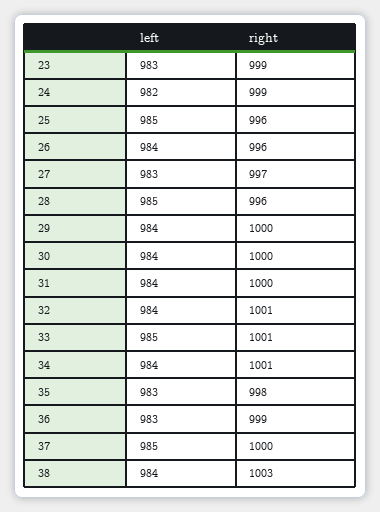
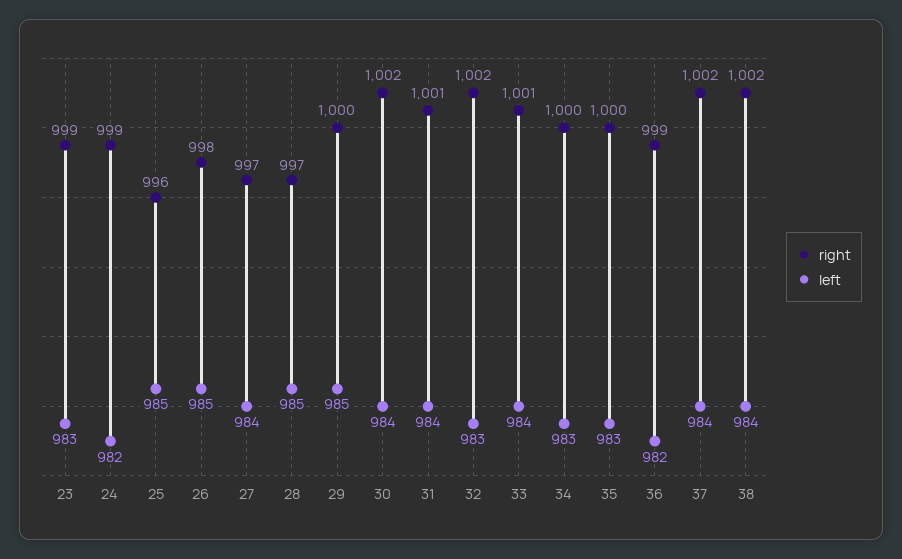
  {
    "left": {
      "23": 983,
      "24": 982,
      "25": 985,
-     "26": 984,
+     "26": 985,
-     "27": 983,
+     "27": 984,
      "28": 985,
-     "29": 984,
+     "29": 985,
      "30": 984,
      "31": 984,
-     "32": 984,
+     "32": 983,
-     "33": 985,
+     "33": 984,
-     "34": 984,
+     "34": 983,
      "35": 983,
-     "36": 983,
+     "36": 982,
-     "37": 985,
+     "37": 984,
      "38": 984
    },
    "right": {
      "23": 999,
      "24": 999,
      "25": 996,
-     "26": 996,
+     "26": 998,
      "27": 997,
-     "28": 996,
+     "28": 997,
      "29": 1000,
-     "30": 1000,
+     "30": 1002,
-     "31": 1000,
+     "31": 1001,
-     "32": 1001,
+     "32": 1002,
      "33": 1001,
-     "34": 1001,
+     "34": 1000,
-     "35": 998,
+     "35": 1000,
      "36": 999,
-     "37": 1000,
+     "37": 1002,
-     "38": 1003
+     "38": 1002
    }
  }

